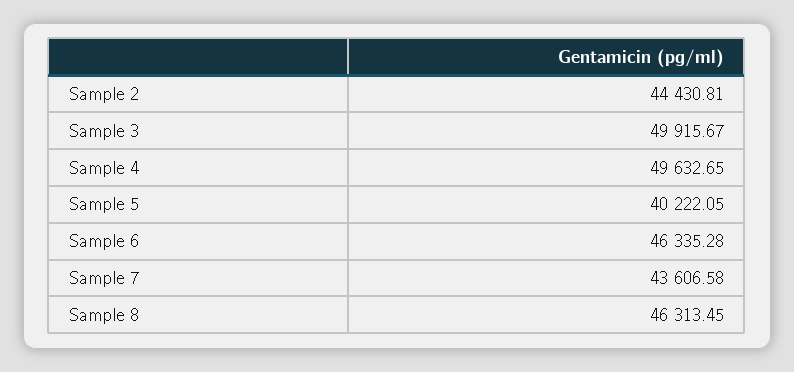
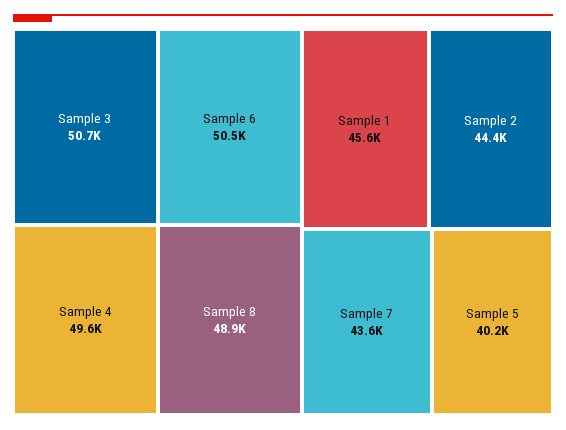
  {
    "Sample 2": 44430.81,
-   "Sample 3": 49915.67,
+   "Sample 3": 50700,
    "Sample 4": 49632.65,
    "Sample 5": 40222.05,
-   "Sample 6": 46335.28,
+   "Sample 6": 50500,
    "Sample 7": 43606.58,
-   "Sample 8": 46313.45
+   "Sample 8": 48900,
+   "Sample 1": 45600
  }

